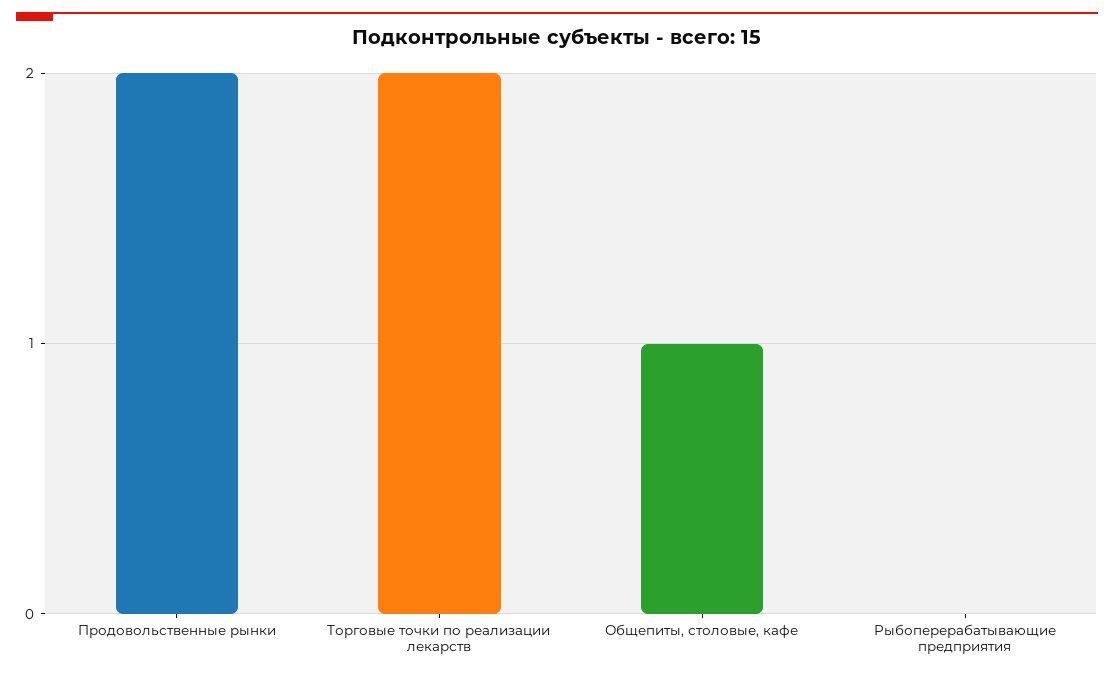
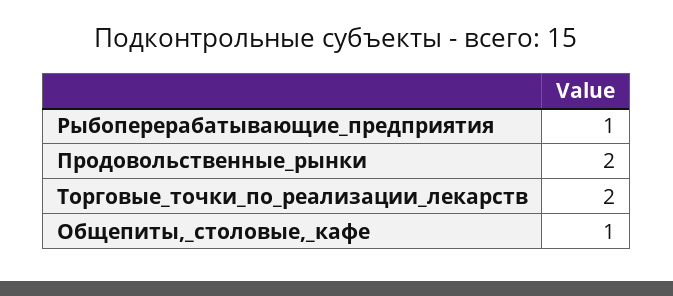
  {
    "Продовольственные рынки": 2,
    "Торговые точки по реализации лекарств": 2,
    "Общепиты, столовые, кафе": 1,
-   "Рыбоперерабатывающие предприятия": 0
+   "Рыбоперерабатывающие предприятия": 1
  }

